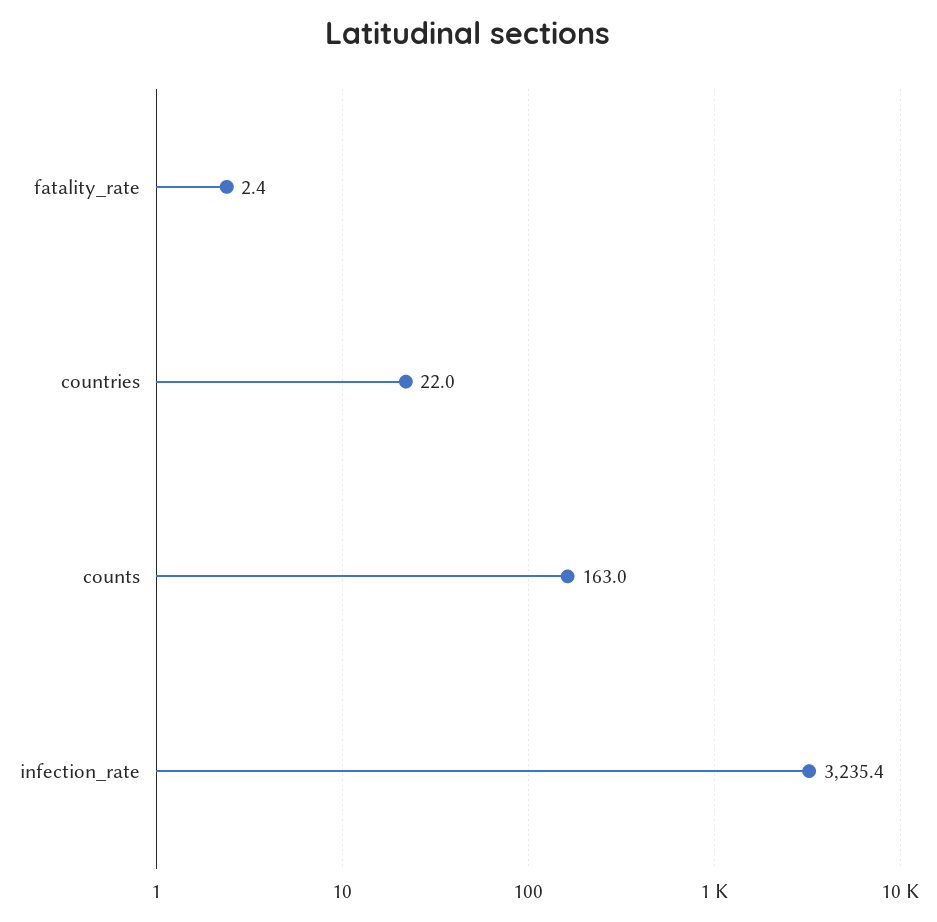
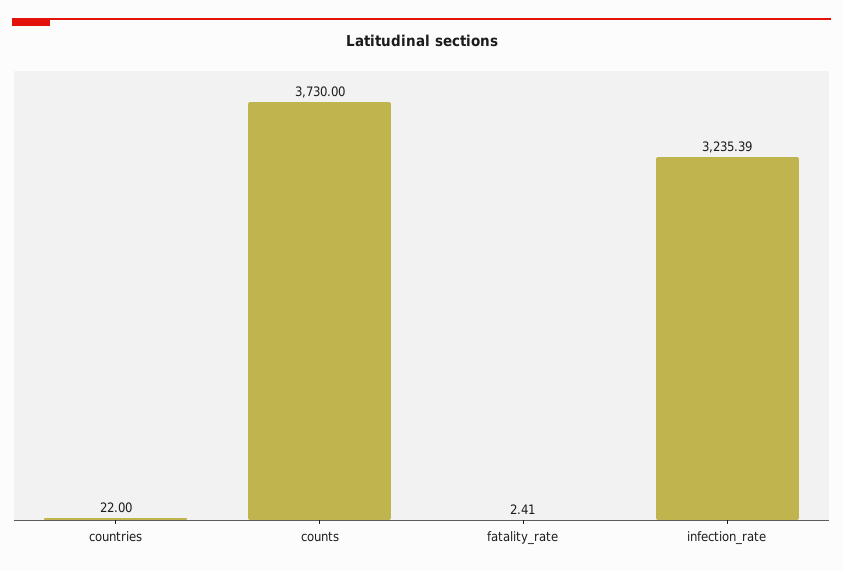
  {
    "fatality_rate": 2.41,
    "countries": 22,
-   "counts": 163,
+   "counts": 3730,
    "infection_rate": 3235.39
  }

